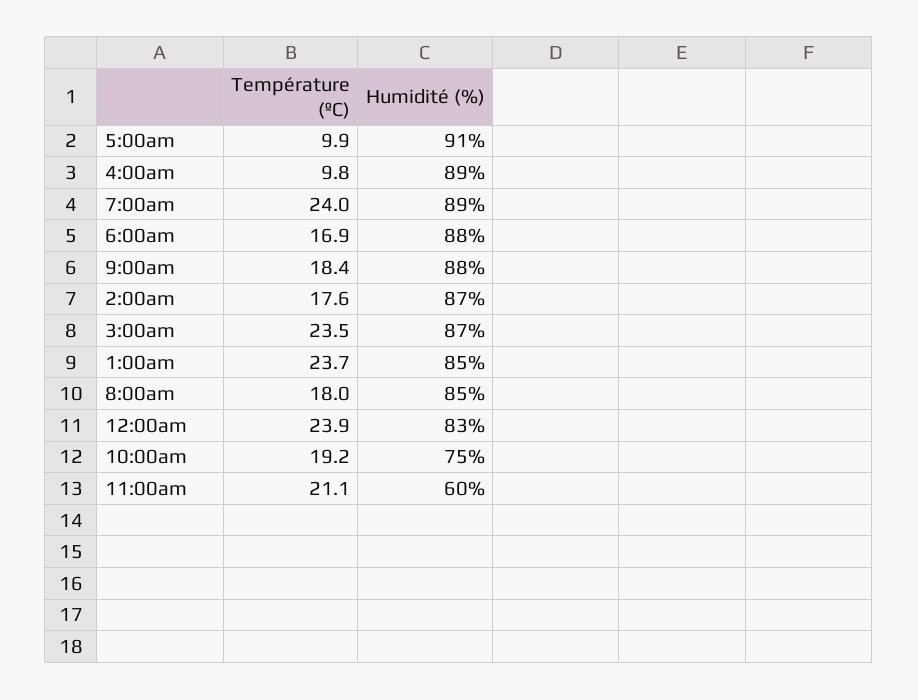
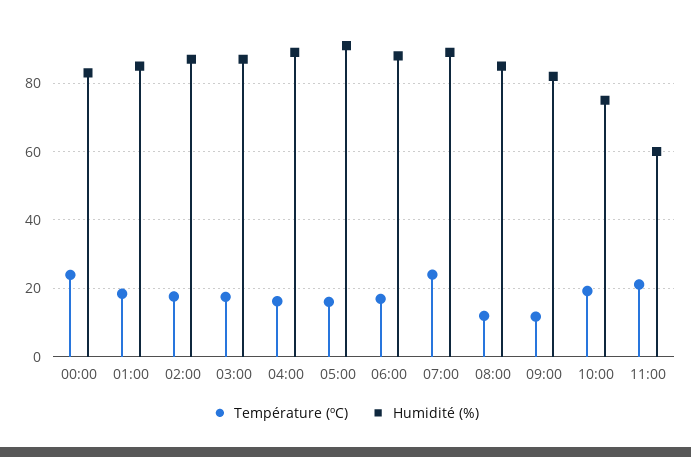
  {
    "Température (ºC)": {
-     "5:00am": 9.9,
+     "5:00am": 16,
-     "4:00am": 9.8,
+     "4:00am": 16,
      "7:00am": 24,
      "6:00am": 16.9,
-     "9:00am": 18.4,
+     "9:00am": 12,
      "2:00am": 17.6,
-     "3:00am": 23.5,
+     "3:00am": 18,
-     "1:00am": 23.7,
+     "1:00am": 18,
-     "8:00am": 18,
+     "8:00am": 12,
      "12:00am": 23.9,
      "10:00am": 19.2,
      "11:00am": 21.1
    },
    "Humidité (%)": {
      "5:00am": 91,
      "4:00am": 89,
      "7:00am": 89,
      "6:00am": 88,
-     "9:00am": 88,
+     "9:00am": 82,
      "2:00am": 87,
      "3:00am": 87,
      "1:00am": 85,
      "8:00am": 85,
      "12:00am": 83,
      "10:00am": 75,
      "11:00am": 60
    }
  }

